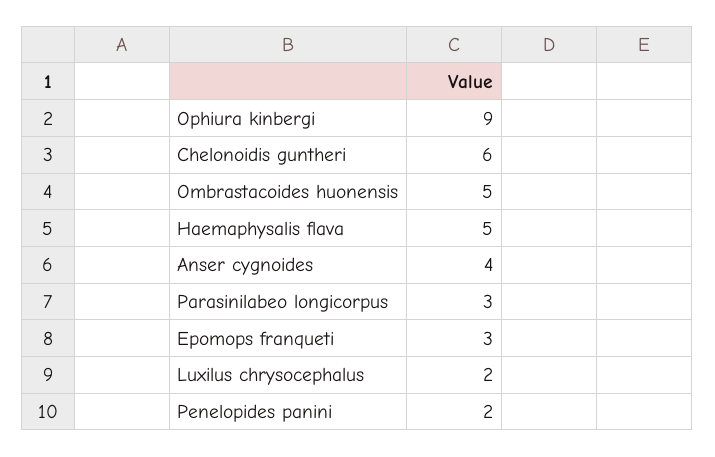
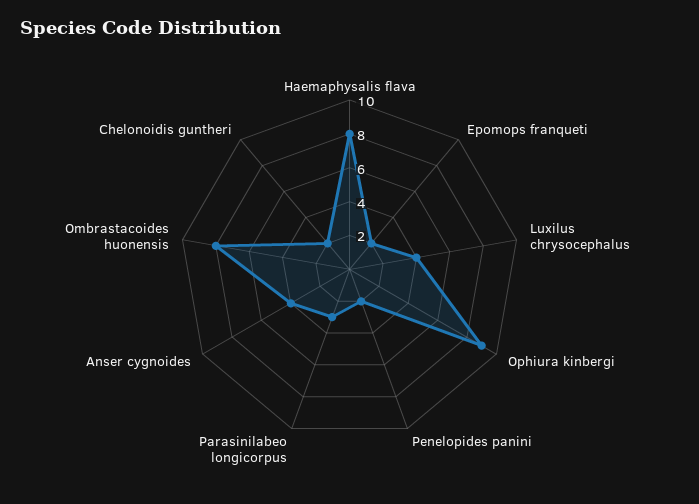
  {
    "Ophiura kinbergi": 9,
-   "Chelonoidis guntheri": 6,
+   "Chelonoidis guntheri": 2,
-   "Ombrastacoides huonensis": 5,
+   "Ombrastacoides huonensis": 8,
-   "Haemaphysalis flava": 5,
+   "Haemaphysalis flava": 8,
    "Anser cygnoides": 4,
    "Parasinilabeo longicorpus": 3,
-   "Epomops franqueti": 3,
+   "Epomops franqueti": 2,
-   "Luxilus chrysocephalus": 2,
+   "Luxilus chrysocephalus": 4,
    "Penelopides panini": 2
  }

